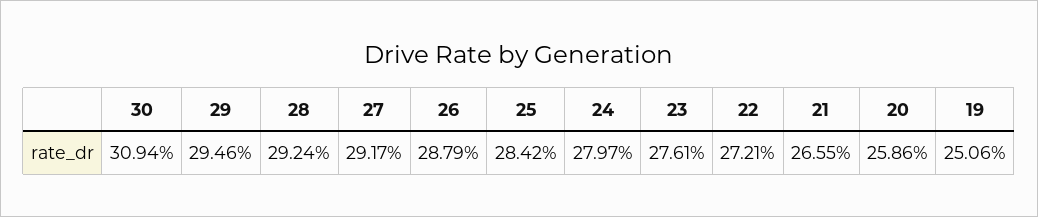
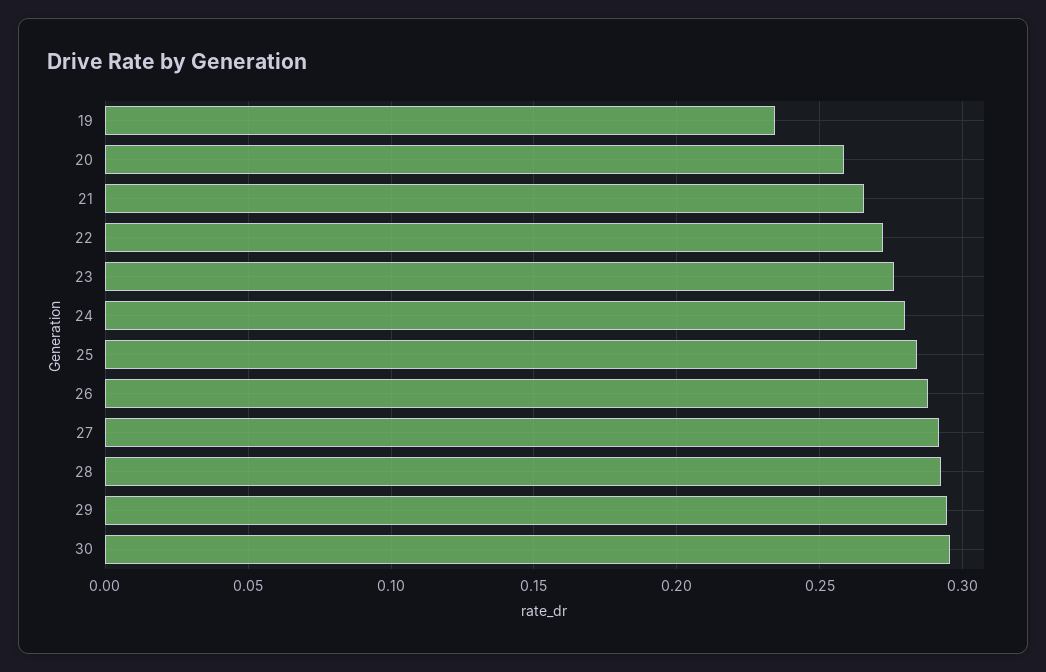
  {
-   "30": 0.3094,
+   "30": 0.295,
    "29": 0.2946,
    "28": 0.2924,
    "27": 0.2917,
    "26": 0.2879,
    "25": 0.2842,
    "24": 0.2797,
    "23": 0.2761,
    "22": 0.2721,
    "21": 0.2655,
    "20": 0.2586,
-   "19": 0.2506
+   "19": 0.235
  }

